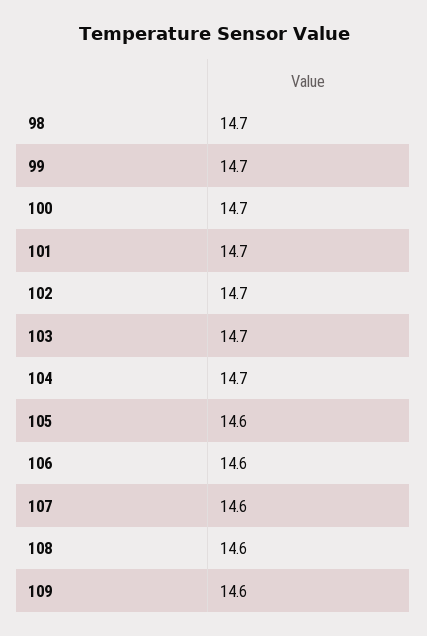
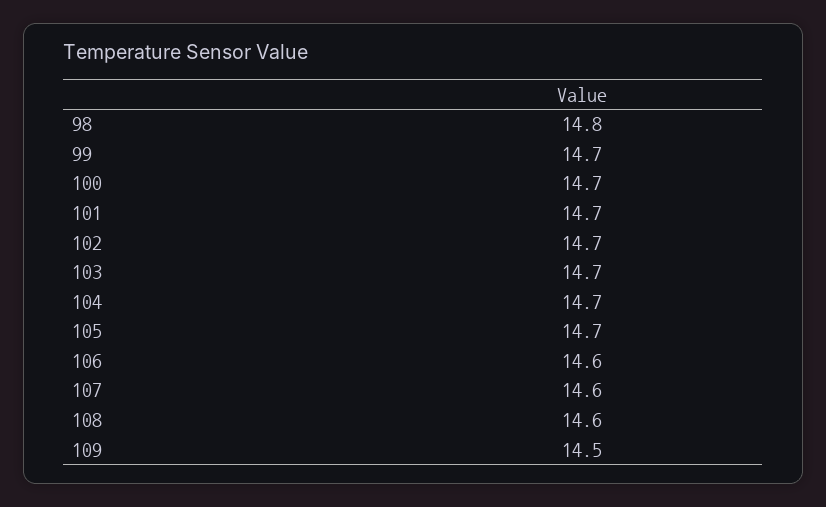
  {
-   "98": 14.7,
+   "98": 14.8,
    "99": 14.7,
    "100": 14.7,
    "101": 14.7,
    "102": 14.7,
    "103": 14.7,
    "104": 14.7,
-   "105": 14.6,
+   "105": 14.7,
    "106": 14.6,
    "107": 14.6,
    "108": 14.6,
-   "109": 14.6
+   "109": 14.5
  }

